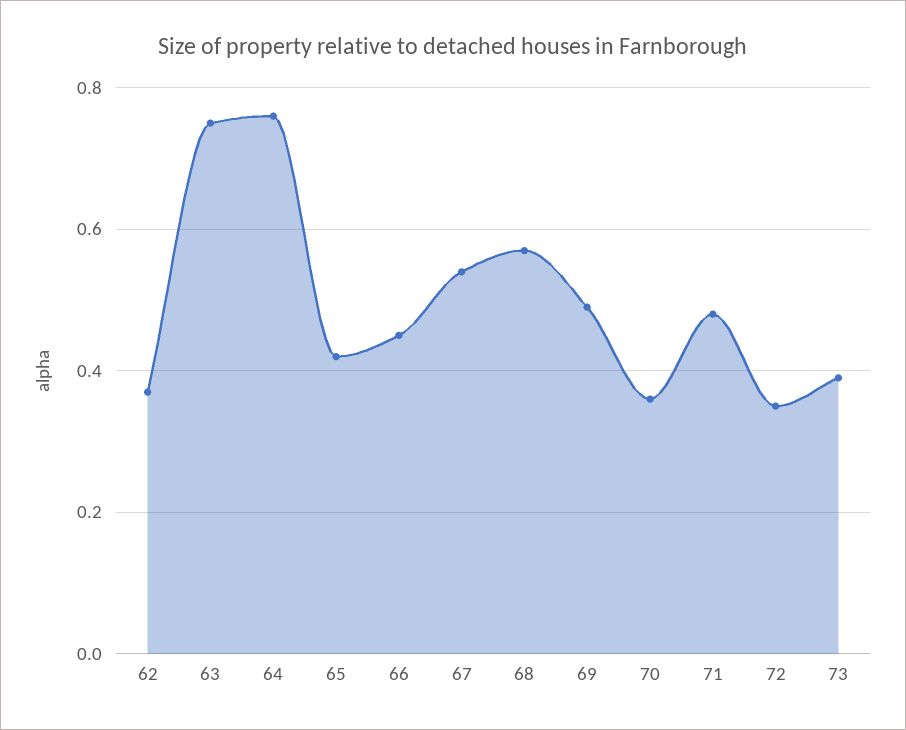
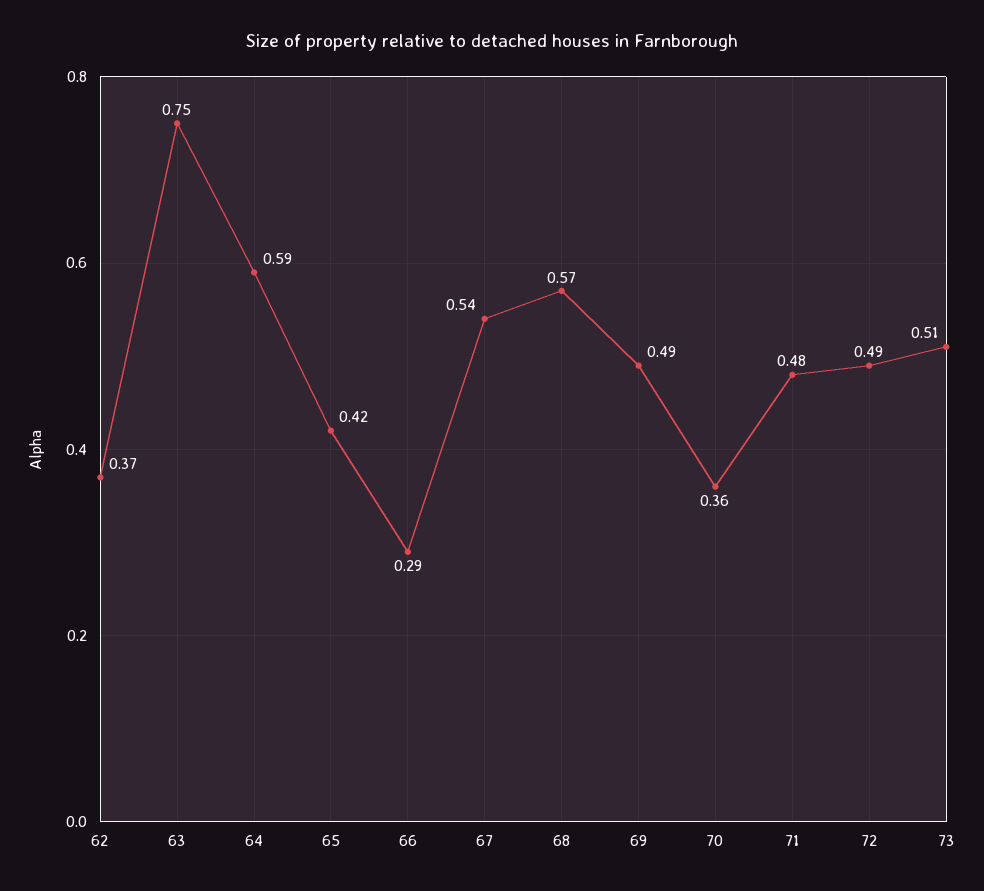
  {
    "62": 0.37,
    "63": 0.75,
-   "64": 0.75,
+   "64": 0.59,
    "65": 0.42,
-   "66": 0.45,
+   "66": 0.29,
    "67": 0.54,
    "68": 0.57,
    "69": 0.49,
    "70": 0.36,
    "71": 0.48,
-   "72": 0.35,
+   "72": 0.49,
-   "73": 0.4
+   "73": 0.51
  }

